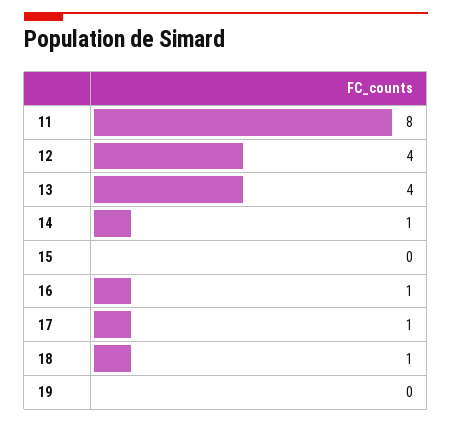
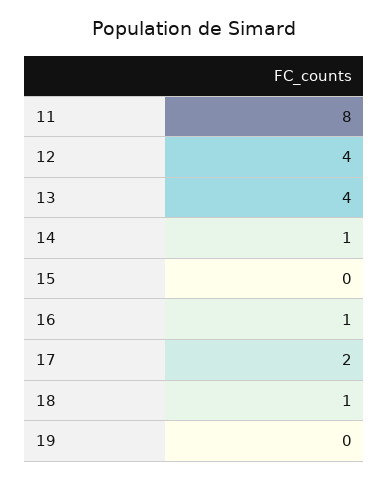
  {
    "11": 8,
    "12": 4,
    "13": 4,
    "14": 1,
    "15": 0,
    "16": 1,
-   "17": 1,
+   "17": 2,
    "18": 1,
    "19": 0
  }

